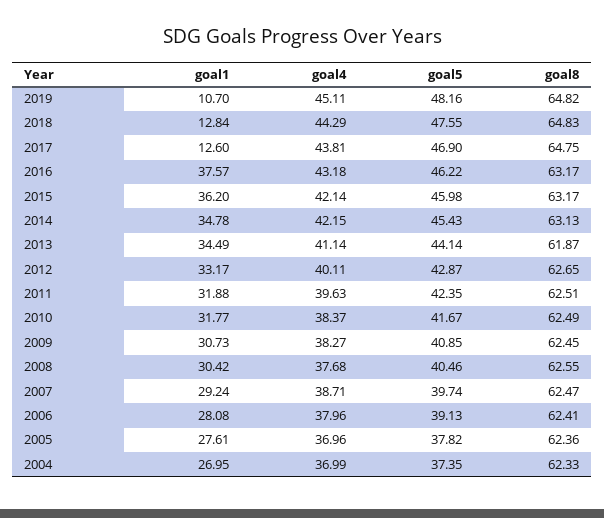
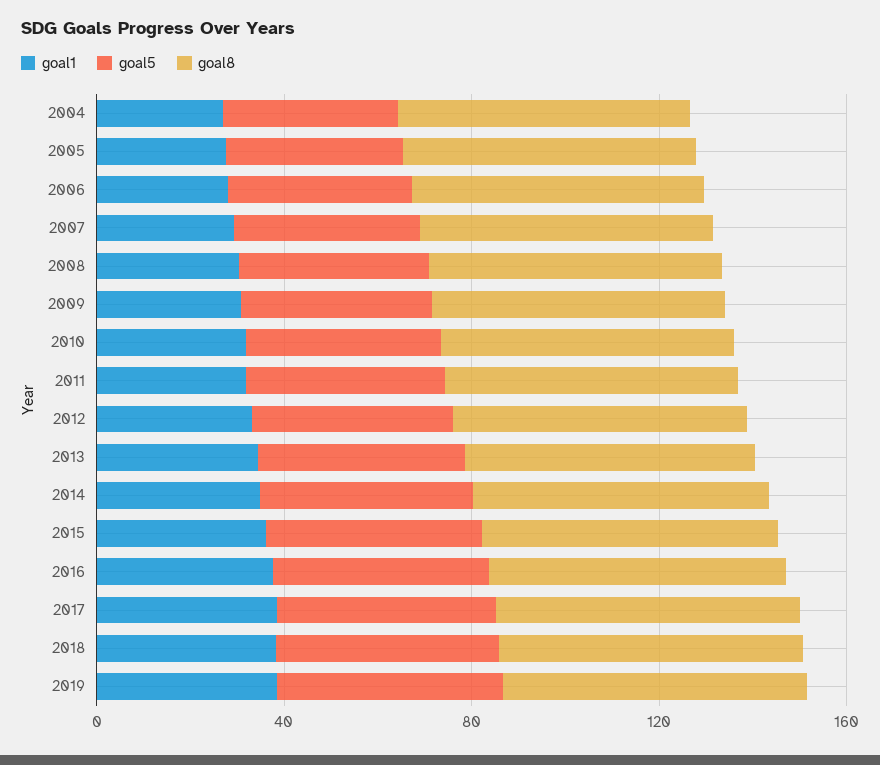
  {
    "goal1": {
-     "2019": 10.7,
+     "2019": 40,
-     "2018": 12.84,
+     "2018": 40,
-     "2017": 12.6,
+     "2017": 40,
      "2016": 37.57,
      "2015": 36.2,
      "2014": 34.78,
      "2013": 34.49,
      "2012": 33.17,
      "2011": 31.88,
      "2010": 31.77,
      "2009": 30.73,
      "2008": 30.42,
      "2007": 29.24,
      "2006": 28.08,
      "2005": 27.61,
      "2004": 26.95
    },
-   "goal4": {
-     "2019": 45.11,
-     "2018": 44.29,
-     "2017": 43.81,
-     "2016": 43.18,
-     "2015": 42.14,
-     "2014": 42.15,
-     "2013": 41.14,
-     "2012": 40.11,
-     "2011": 39.63,
-     "2010": 38.37,
-     "2009": 38.27,
-     "2008": 37.68,
-     "2007": 38.71,
-     "2006": 37.96,
-     "2005": 36.96,
-     "2004": 36.99
-   },
    "goal5": {
      "2019": 48.16,
      "2018": 47.55,
      "2017": 46.9,
      "2016": 46.22,
      "2015": 45.98,
      "2014": 45.43,
      "2013": 44.14,
      "2012": 42.87,
      "2011": 42.35,
      "2010": 41.67,
      "2009": 40.85,
      "2008": 40.46,
      "2007": 39.74,
      "2006": 39.13,
      "2005": 37.82,
      "2004": 37.35
    },
    "goal8": {
      "2019": 64.82,
      "2018": 64.83,
      "2017": 64.75,
      "2016": 63.17,
      "2015": 63.17,
      "2014": 63.13,
      "2013": 61.87,
      "2012": 62.65,
      "2011": 62.51,
      "2010": 62.49,
      "2009": 62.45,
      "2008": 62.55,
      "2007": 62.47,
      "2006": 62.41,
      "2005": 62.36,
      "2004": 62.33
    }
  }

